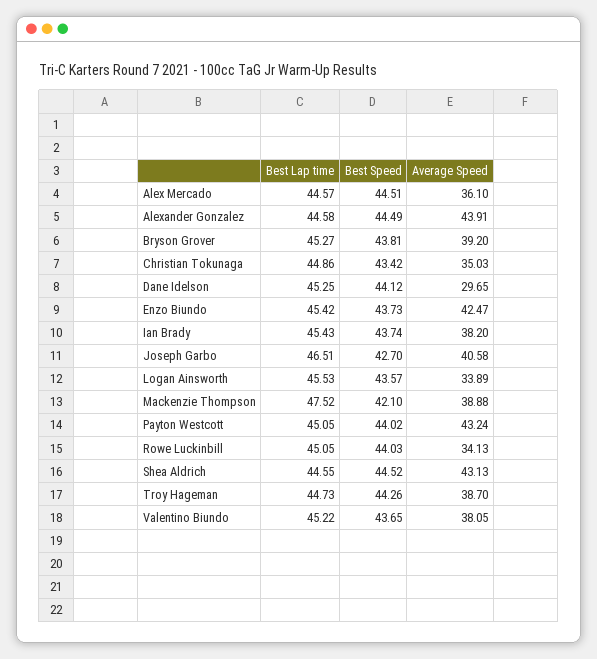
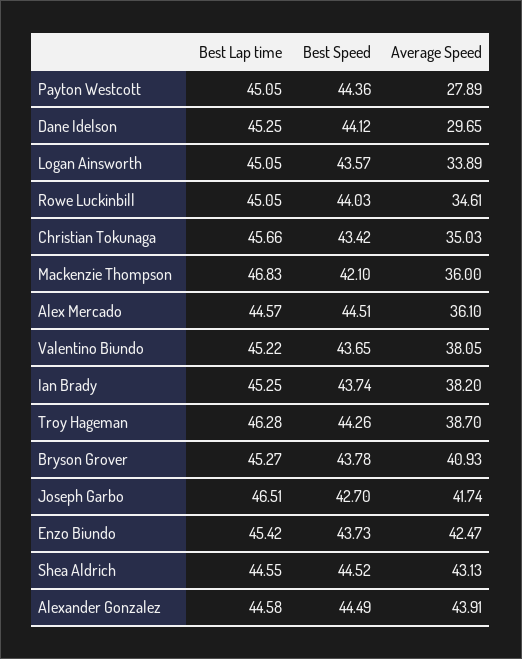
  {
    "Best Lap time": {
      "Alex Mercado": 44.57,
      "Alexander Gonzalez": 44.58,
      "Bryson Grover": 45.27,
-     "Christian Tokunaga": 44.86,
+     "Christian Tokunaga": 45.66,
      "Dane Idelson": 45.25,
      "Enzo Biundo": 45.42,
-     "Ian Brady": 45.43,
+     "Ian Brady": 45.25,
      "Joseph Garbo": 46.51,
-     "Logan Ainsworth": 45.53,
+     "Logan Ainsworth": 45.05,
-     "Mackenzie Thompson": 47.52,
+     "Mackenzie Thompson": 46.83,
      "Payton Westcott": 45.05,
      "Rowe Luckinbill": 45.05,
      "Shea Aldrich": 44.55,
-     "Troy Hageman": 44.73,
+     "Troy Hageman": 46.28,
      "Valentino Biundo": 45.22
    },
    "Best Speed": {
      "Alex Mercado": 44.51,
      "Alexander Gonzalez": 44.49,
-     "Bryson Grover": 43.81,
+     "Bryson Grover": 43.78,
      "Christian Tokunaga": 43.42,
      "Dane Idelson": 44.12,
      "Enzo Biundo": 43.73,
      "Ian Brady": 43.74,
      "Joseph Garbo": 42.7,
      "Logan Ainsworth": 43.57,
      "Mackenzie Thompson": 42.1,
-     "Payton Westcott": 44.02,
+     "Payton Westcott": 44.36,
      "Rowe Luckinbill": 44.03,
      "Shea Aldrich": 44.52,
      "Troy Hageman": 44.26,
      "Valentino Biundo": 43.65
    },
    "Average Speed": {
      "Alex Mercado": 36.1,
      "Alexander Gonzalez": 43.91,
-     "Bryson Grover": 39.2,
+     "Bryson Grover": 40.93,
      "Christian Tokunaga": 35.03,
      "Dane Idelson": 29.65,
      "Enzo Biundo": 42.47,
      "Ian Brady": 38.2,
-     "Joseph Garbo": 40.58,
+     "Joseph Garbo": 41.74,
      "Logan Ainsworth": 33.89,
-     "Mackenzie Thompson": 38.88,
+     "Mackenzie Thompson": 36,
-     "Payton Westcott": 43.24,
+     "Payton Westcott": 27.89,
-     "Rowe Luckinbill": 34.13,
+     "Rowe Luckinbill": 34.61,
      "Shea Aldrich": 43.13,
      "Troy Hageman": 38.7,
      "Valentino Biundo": 38.05
    }
  }

